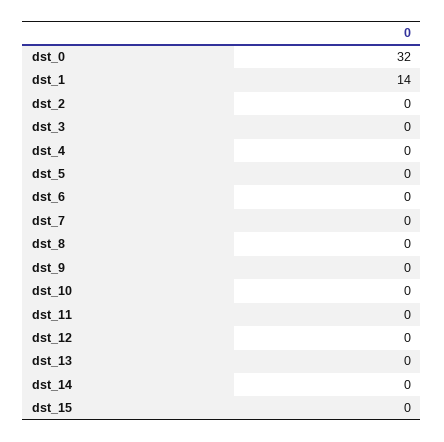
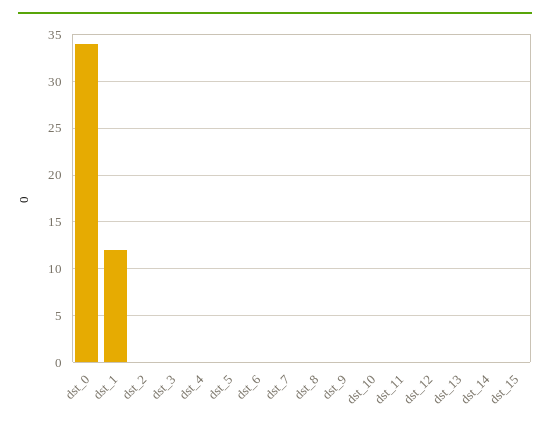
  {
-   "dst_0": 32,
+   "dst_0": 34,
-   "dst_1": 14,
+   "dst_1": 12,
    "dst_2": 0,
    "dst_3": 0,
    "dst_4": 0,
    "dst_5": 0,
    "dst_6": 0,
    "dst_7": 0,
    "dst_8": 0,
    "dst_9": 0,
    "dst_10": 0,
    "dst_11": 0,
    "dst_12": 0,
    "dst_13": 0,
    "dst_14": 0,
    "dst_15": 0
  }

